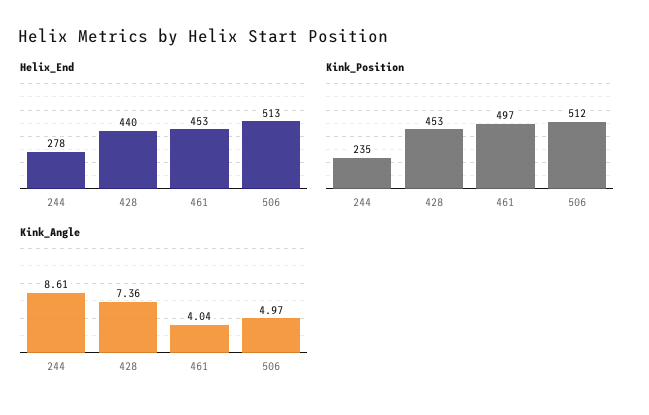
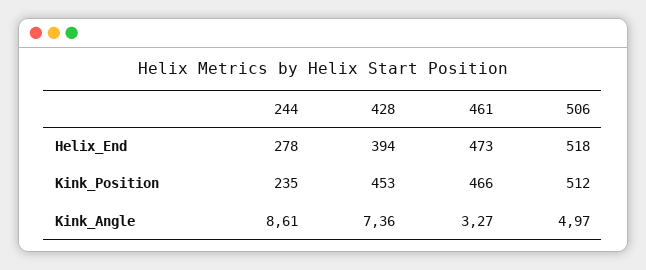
  {
    "Helix_End": {
      "244": 278,
-     "428": 440,
+     "428": 394,
-     "461": 453,
+     "461": 473,
-     "506": 513
+     "506": 518
    },
    "Kink_Position": {
      "244": 235,
      "428": 453,
-     "461": 497,
+     "461": 466,
      "506": 512
    },
    "Kink_Angle": {
      "244": 8.61,
      "428": 7.36,
-     "461": 4.04,
+     "461": 3.27,
      "506": 4.97
    }
  }

